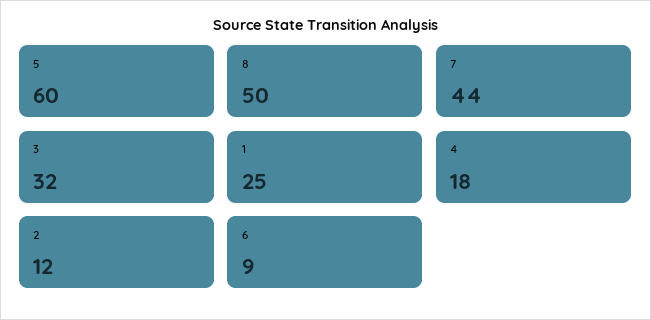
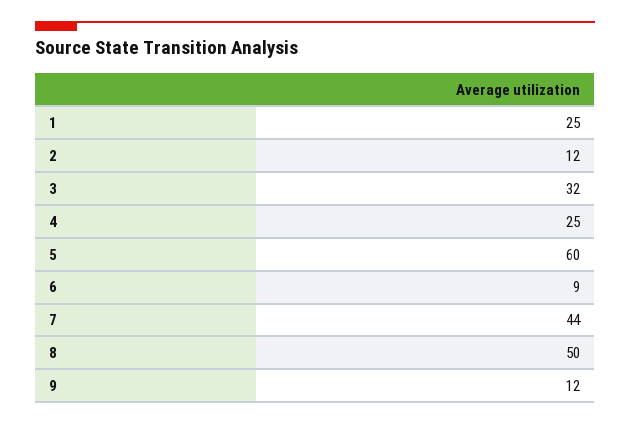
  {
    "5": 60,
    "8": 50,
    "7": 44,
    "3": 32,
    "1": 25,
-   "4": 18,
+   "4": 25,
    "2": 12,
-   "6": 9
+   "6": 9,
+   "9": 12
  }

